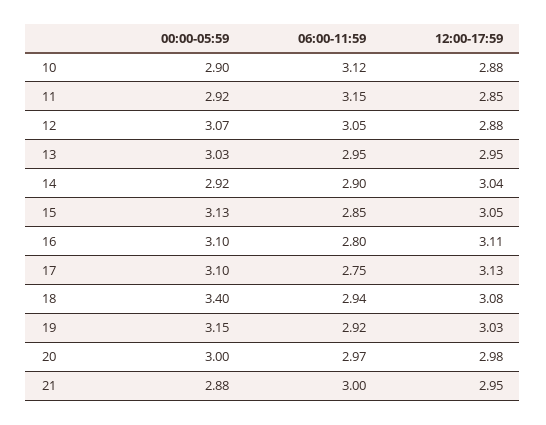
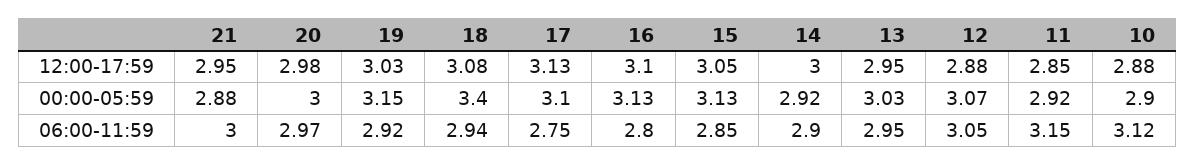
  {
    "00:00-05:59": {
      "10": 2.9,
      "11": 2.92,
      "12": 3.07,
      "13": 3.03,
      "14": 2.92,
      "15": 3.13,
-     "16": 3.1,
+     "16": 3.13,
      "17": 3.1,
      "18": 3.4,
      "19": 3.15,
      "20": 3,
      "21": 2.88
    },
    "06:00-11:59": {
      "10": 3.12,
      "11": 3.15,
      "12": 3.05,
      "13": 2.95,
      "14": 2.9,
      "15": 2.85,
      "16": 2.8,
      "17": 2.75,
      "18": 2.94,
      "19": 2.92,
      "20": 2.97,
      "21": 3
    },
    "12:00-17:59": {
      "10": 2.88,
      "11": 2.85,
      "12": 2.88,
      "13": 2.95,
-     "14": 3.04,
+     "14": 3,
      "15": 3.05,
-     "16": 3.11,
+     "16": 3.1,
      "17": 3.13,
      "18": 3.08,
      "19": 3.03,
      "20": 2.98,
      "21": 2.95
    }
  }

